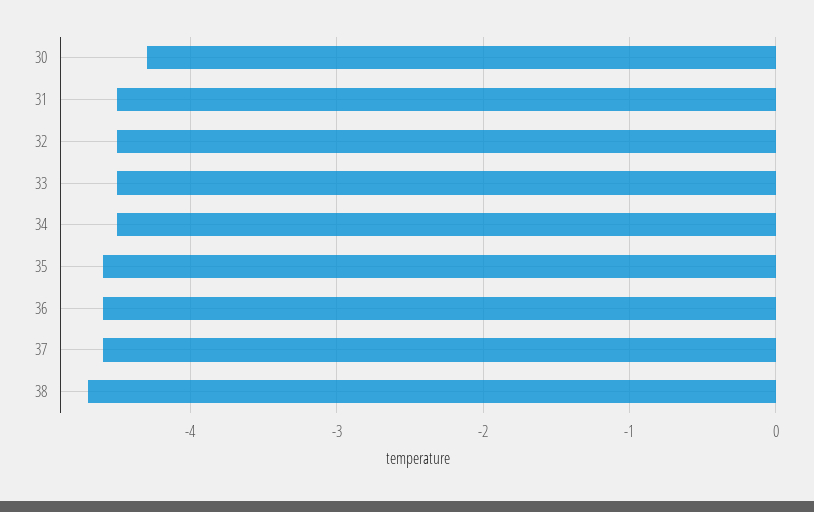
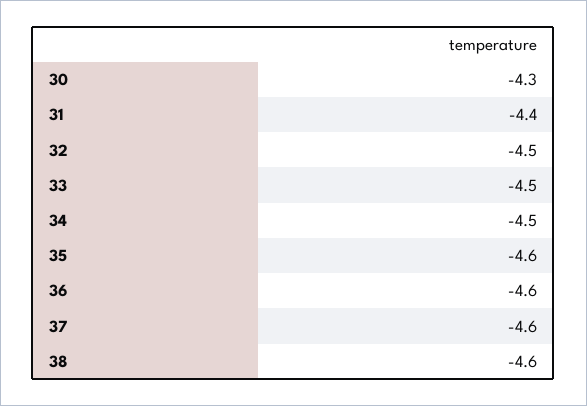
  {
    "30": -4.3,
-   "31": -4.5,
+   "31": -4.4,
    "32": -4.5,
    "33": -4.5,
    "34": -4.5,
    "35": -4.6,
    "36": -4.6,
    "37": -4.6,
-   "38": -4.7
+   "38": -4.6
  }

